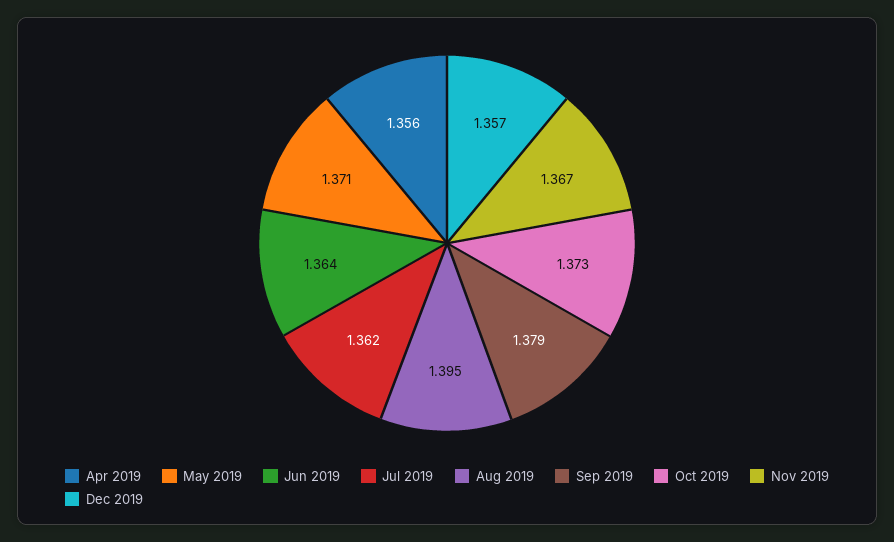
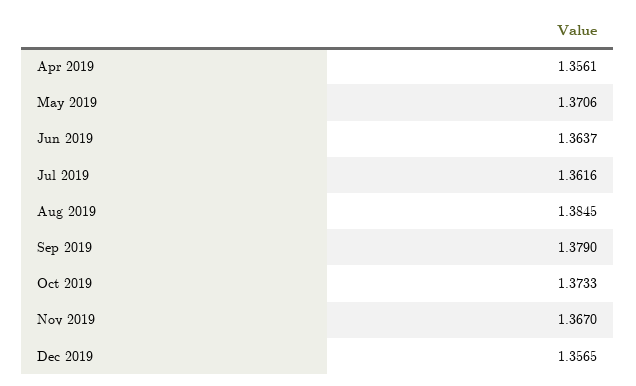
  {
    "Apr 2019": 1.3561,
    "May 2019": 1.3706,
    "Jun 2019": 1.3637,
    "Jul 2019": 1.3616,
-   "Aug 2019": 1.395,
+   "Aug 2019": 1.3845,
    "Sep 2019": 1.379,
    "Oct 2019": 1.3733,
    "Nov 2019": 1.367,
    "Dec 2019": 1.3565
  }

